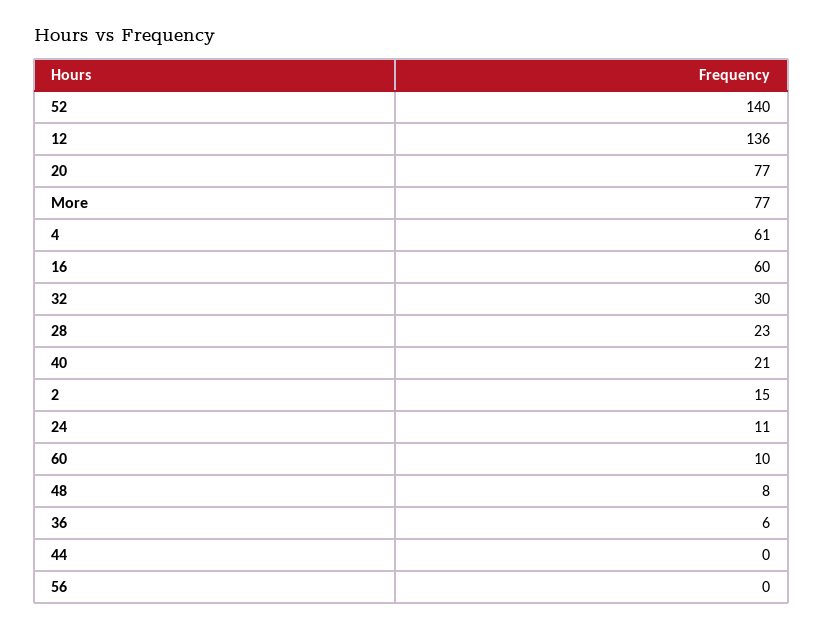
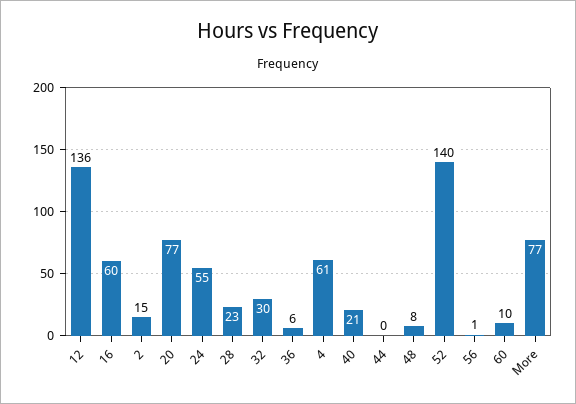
  {
    "52": 140,
    "12": 136,
    "20": 77,
    "More": 77,
    "4": 61,
    "16": 60,
    "32": 30,
    "28": 23,
    "40": 21,
    "2": 15,
-   "24": 11,
+   "24": 55,
    "60": 10,
    "48": 8,
    "36": 6,
    "44": 0,
-   "56": 0
+   "56": 1
  }

